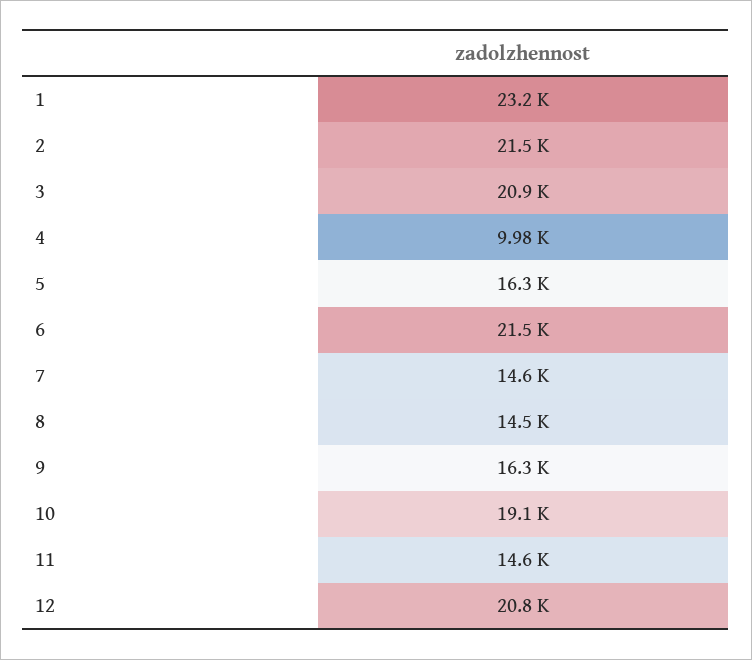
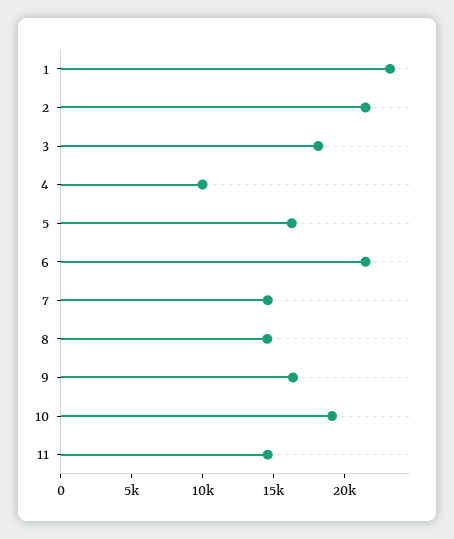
  {
    "1": 23200,
    "2": 21500,
-   "3": 20900,
+   "3": 18000,
    "4": 9980,
    "5": 16300,
    "6": 21500,
    "7": 14600,
    "8": 14500,
    "9": 16300,
    "10": 19100,
-   "11": 14600,
+   "11": 14600
-   "12": 20800
  }

